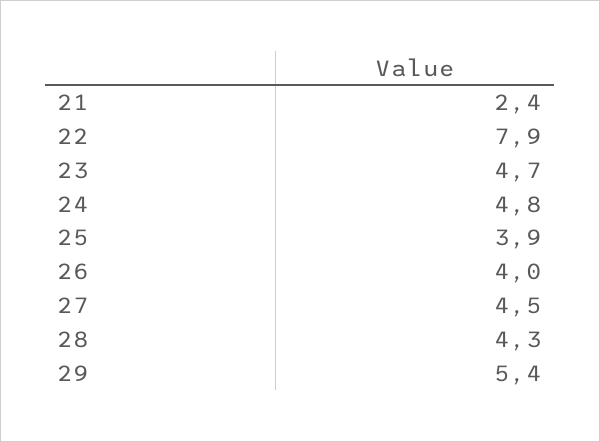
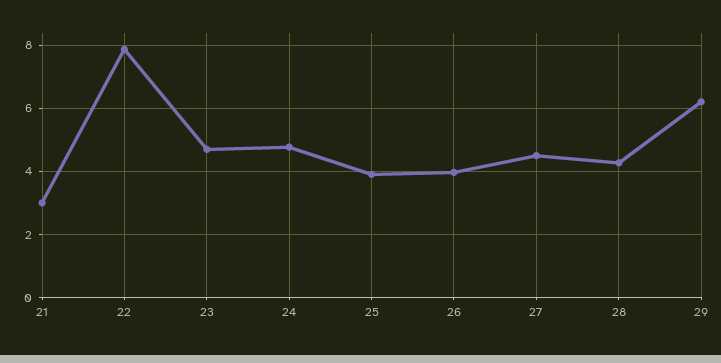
  {
-   "21": 2.4,
+   "21": 3,
    "22": 7.9,
    "23": 4.7,
    "24": 4.8,
    "25": 3.9,
    "26": 4,
    "27": 4.5,
    "28": 4.3,
-   "29": 5.4
+   "29": 6.2
  }

